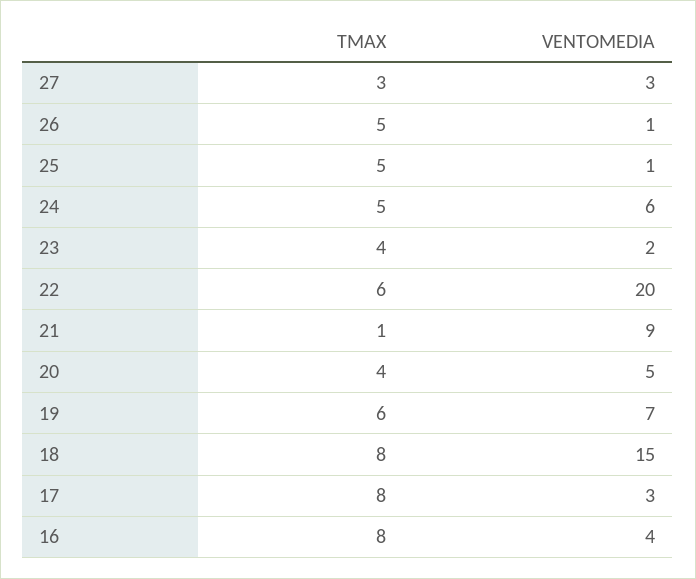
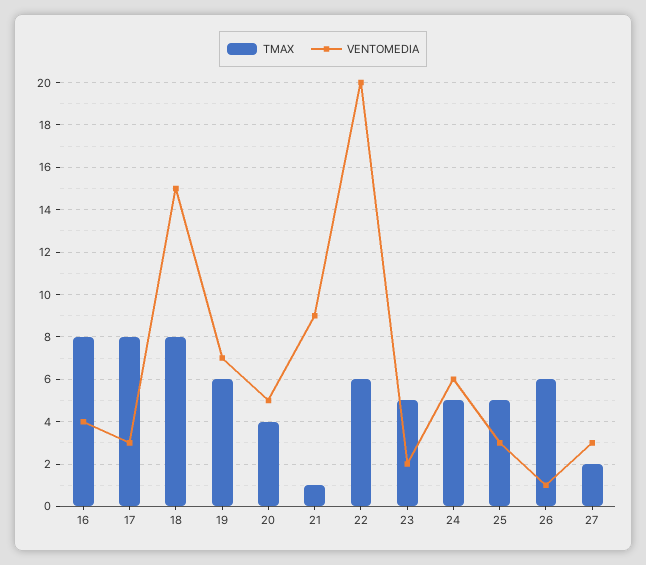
  {
    "TMAX": {
-     "27": 3,
+     "27": 2,
-     "26": 5,
+     "26": 6,
      "25": 5,
      "24": 5,
-     "23": 4,
+     "23": 5,
      "22": 6,
      "21": 1,
      "20": 4,
      "19": 6,
      "18": 8,
      "17": 8,
      "16": 8
    },
    "VENTOMEDIA": {
      "27": 3,
      "26": 1,
-     "25": 1,
+     "25": 3,
      "24": 6,
      "23": 2,
      "22": 20,
      "21": 9,
      "20": 5,
      "19": 7,
      "18": 15,
      "17": 3,
      "16": 4
    }
  }

